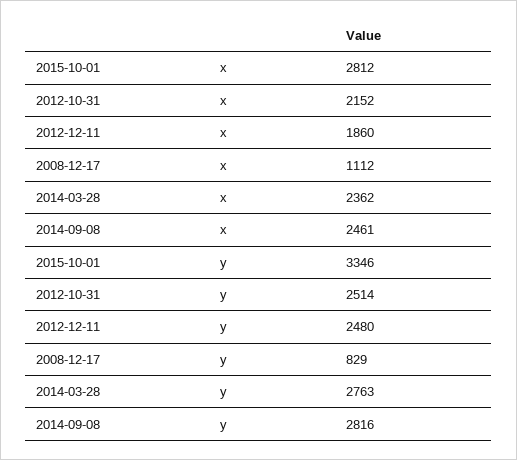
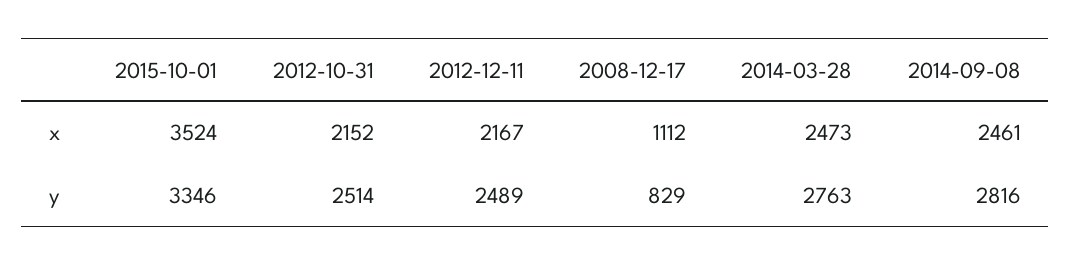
  {
    "2015-10-01": {
-     "x": 2812,
+     "x": 3524,
      "y": 3346
    },
    "2012-10-31": {
      "x": 2152,
      "y": 2514
    },
    "2012-12-11": {
-     "x": 1860,
+     "x": 2167,
-     "y": 2480
+     "y": 2489
    },
    "2008-12-17": {
      "x": 1112,
      "y": 829
    },
    "2014-03-28": {
-     "x": 2362,
+     "x": 2473,
      "y": 2763
    },
    "2014-09-08": {
      "x": 2461,
      "y": 2816
    }
  }

